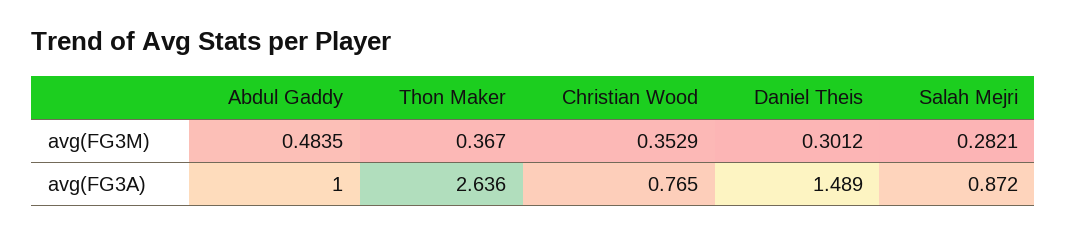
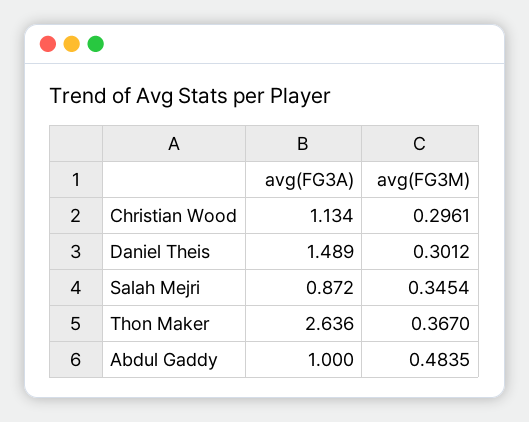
  {
    "Abdul Gaddy": {
      "avg(FG3M)": 0.4835,
      "avg(FG3A)": 1
    },
    "Thon Maker": {
      "avg(FG3M)": 0.367,
      "avg(FG3A)": 2.636
    },
    "Christian Wood": {
-     "avg(FG3M)": 0.3529,
+     "avg(FG3M)": 0.2961,
-     "avg(FG3A)": 0.765
+     "avg(FG3A)": 1.134
    },
    "Daniel Theis": {
      "avg(FG3M)": 0.3012,
      "avg(FG3A)": 1.489
    },
    "Salah Mejri": {
-     "avg(FG3M)": 0.2821,
+     "avg(FG3M)": 0.3454,
      "avg(FG3A)": 0.872
    }
  }

